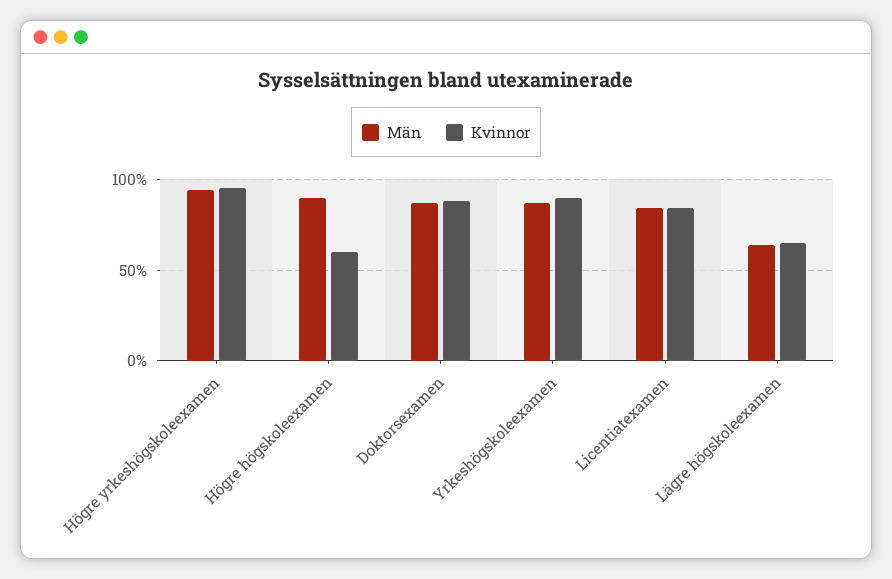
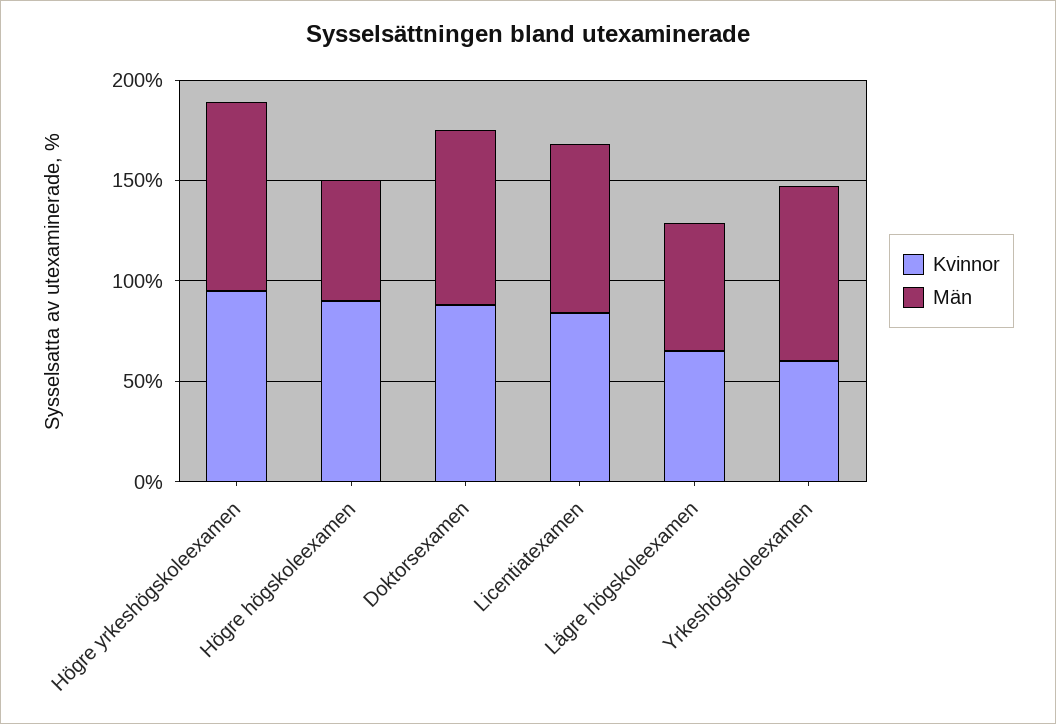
  {
    "Män": {
      "Högre yrkeshögskoleexamen": 95,
-     "Högre högskoleexamen": 90,
+     "Högre högskoleexamen": 60,
      "Doktorsexamen": 85,
      "Yrkeshögskoleexamen": 85,
      "Licentiatexamen": 85,
      "Lägre högskoleexamen": 65
    },
    "Kvinnor": {
      "Högre yrkeshögskoleexamen": 95,
-     "Högre högskoleexamen": 60,
+     "Högre högskoleexamen": 90,
      "Doktorsexamen": 90,
-     "Yrkeshögskoleexamen": 90,
+     "Yrkeshögskoleexamen": 60,
      "Licentiatexamen": 85,
      "Lägre högskoleexamen": 65
    }
  }

